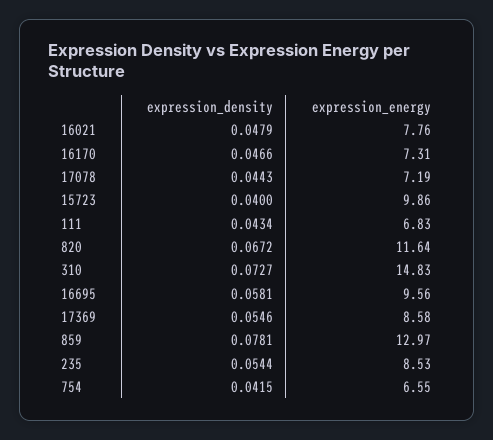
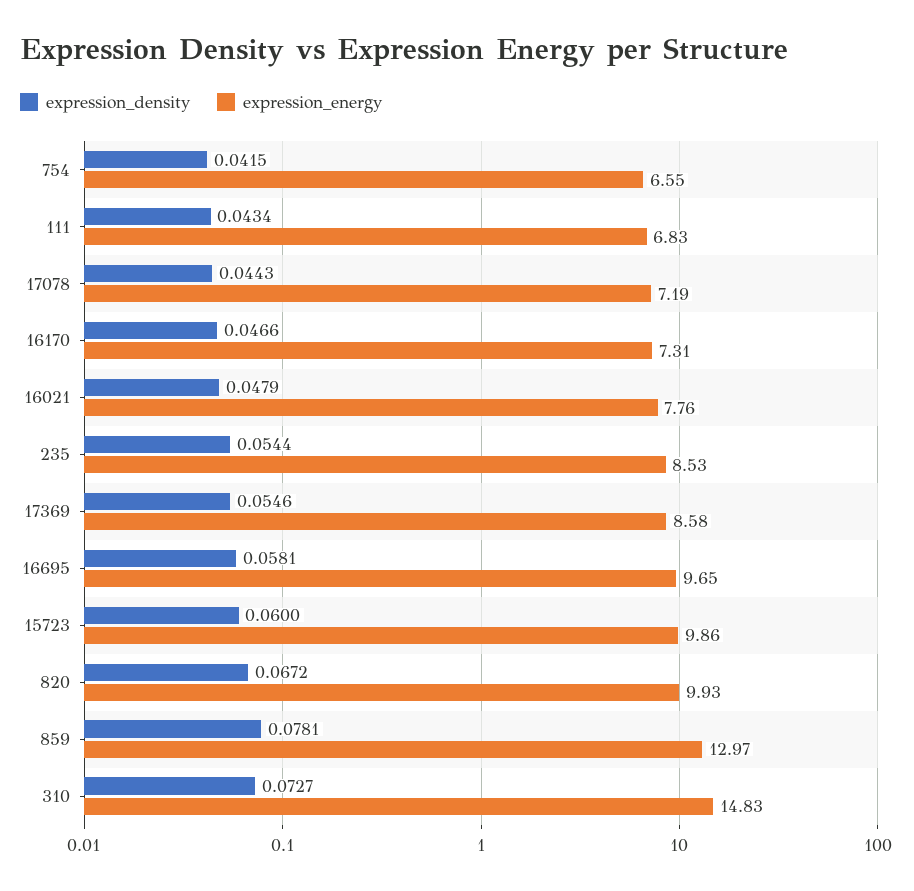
  {
    "expression_density": {
      "16021": 0.0479,
      "16170": 0.0466,
      "17078": 0.0443,
-     "15723": 0.04,
+     "15723": 0.06,
      "111": 0.0434,
      "820": 0.0672,
      "310": 0.0727,
      "16695": 0.0581,
      "17369": 0.0546,
      "859": 0.0781,
      "235": 0.0544,
      "754": 0.0415
    },
    "expression_energy": {
      "16021": 7.76,
      "16170": 7.31,
      "17078": 7.19,
      "15723": 9.86,
      "111": 6.83,
-     "820": 11.64,
+     "820": 9.93,
      "310": 14.83,
-     "16695": 9.56,
+     "16695": 9.65,
      "17369": 8.58,
      "859": 12.97,
      "235": 8.53,
      "754": 6.55
    }
  }

